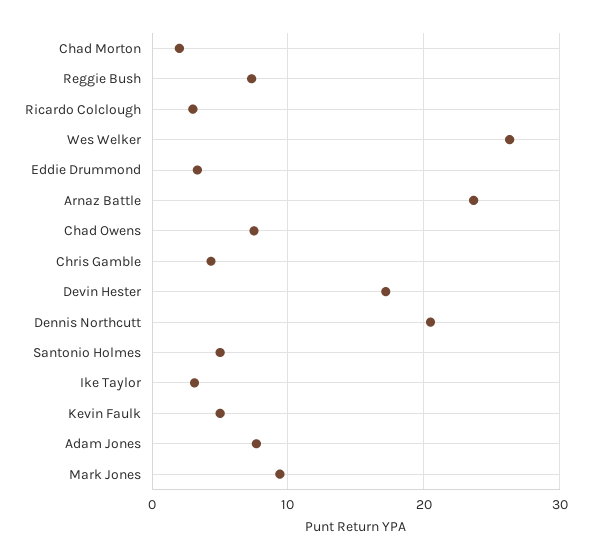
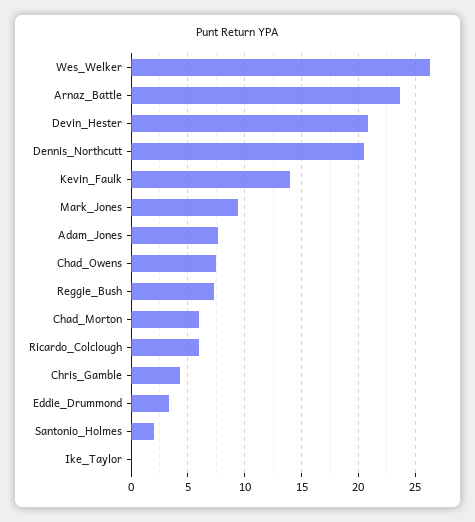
  {
-   "Chad Morton": 2,
+   "Chad Morton": 6,
    "Reggie Bush": 7,
-   "Ricardo Colclough": 3,
+   "Ricardo Colclough": 6,
    "Wes Welker": 26,
    "Eddie Drummond": 3,
    "Arnaz Battle": 24,
    "Chad Owens": 8,
    "Chris Gamble": 4,
-   "Devin Hester": 17,
+   "Devin Hester": 21,
    "Dennis Northcutt": 21,
-   "Santonio Holmes": 5,
+   "Santonio Holmes": 2,
-   "Ike Taylor": 3,
+   "Ike Taylor": 0,
-   "Kevin Faulk": 5,
+   "Kevin Faulk": 14,
    "Adam Jones": 8,
    "Mark Jones": 9
  }

